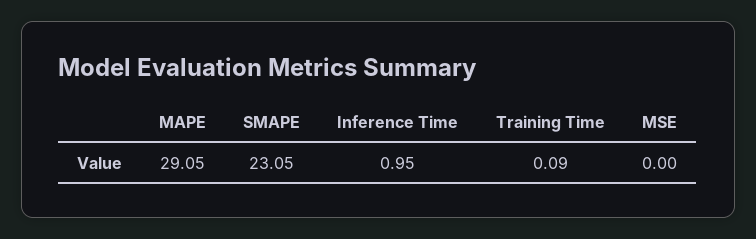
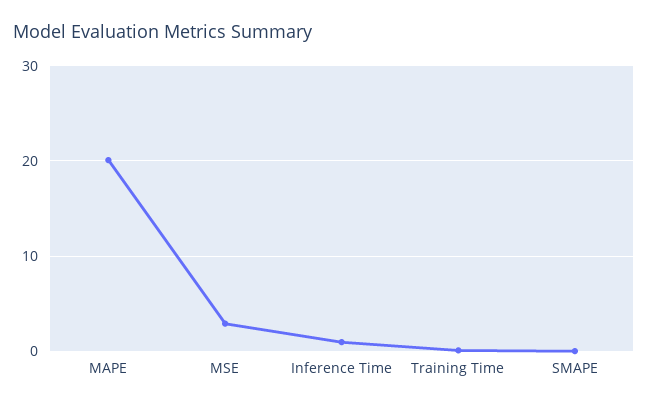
  {
-   "MAPE": 29.05,
+   "MAPE": 20,
-   "SMAPE": 23.05,
+   "SMAPE": 0,
    "Inference Time": 0.95,
    "Training Time": 0.09,
-   "MSE": 0
+   "MSE": 3
  }

